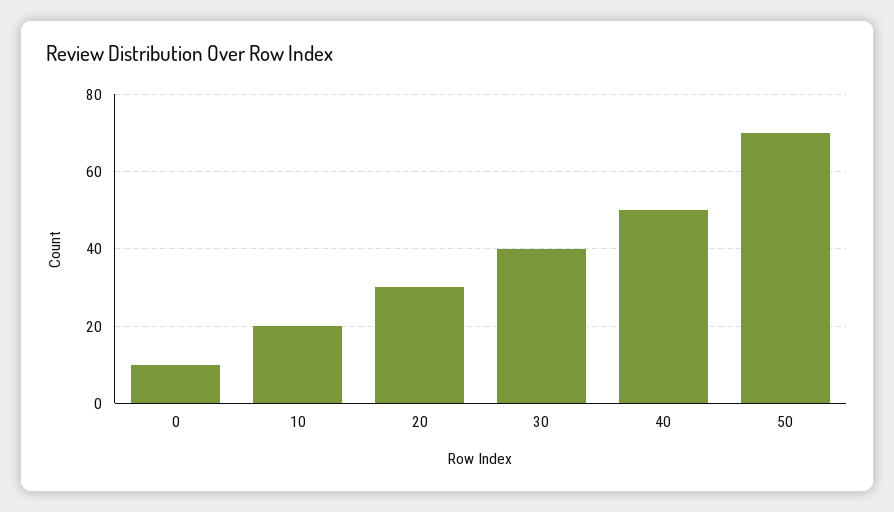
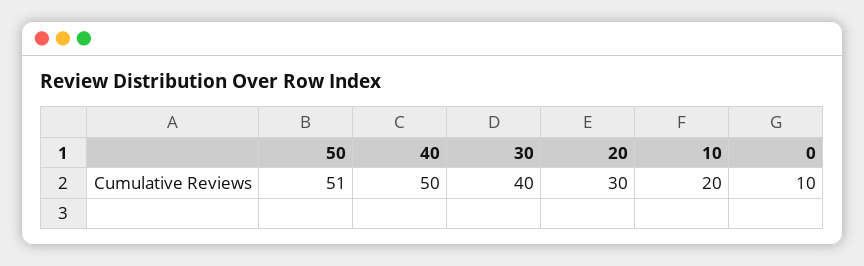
  {
    "0": 10,
    "10": 20,
    "20": 30,
    "30": 40,
    "40": 50,
-   "50": 70
+   "50": 51
  }

